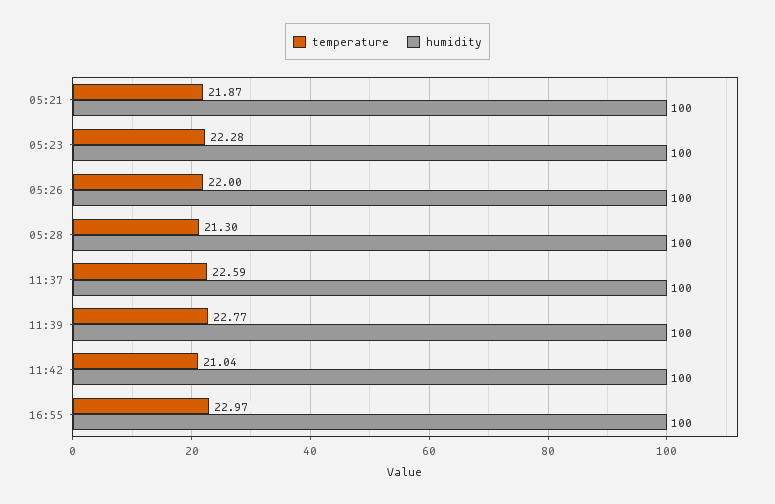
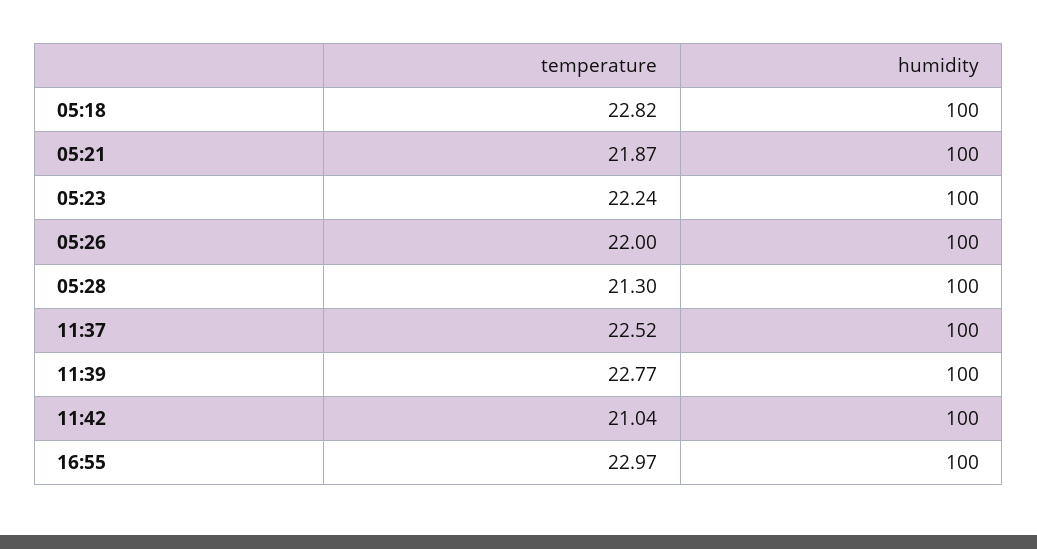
  {
    "temperature": {
      "05:21": 21.87,
-     "05:23": 22.28,
+     "05:23": 22.24,
      "05:26": 22,
      "05:28": 21.3,
-     "11:37": 22.59,
+     "11:37": 22.52,
      "11:39": 22.77,
      "11:42": 21.04,
-     "16:55": 22.97
+     "16:55": 22.97,
+     "05:18": 22.82
    },
    "humidity": {
      "05:21": 100,
      "05:23": 100,
      "05:26": 100,
      "05:28": 100,
      "11:37": 100,
      "11:39": 100,
      "11:42": 100,
-     "16:55": 100
+     "16:55": 100,
+     "05:18": 100
    }
  }

